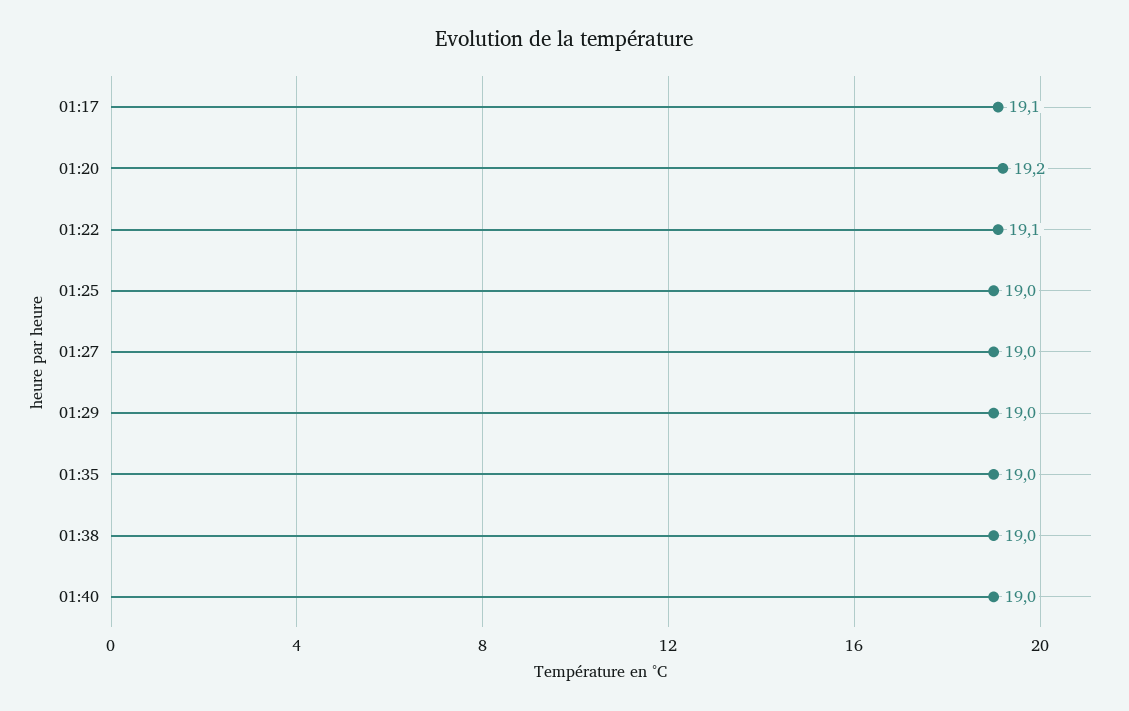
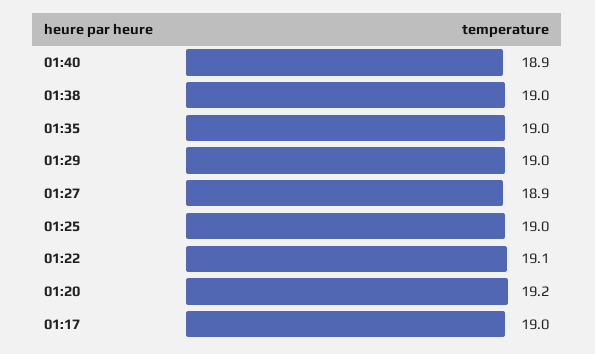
  {
-   "01:17": 19.1,
+   "01:17": 19,
    "01:20": 19.2,
    "01:22": 19.1,
    "01:25": 19,
-   "01:27": 19,
+   "01:27": 18.9,
    "01:29": 19,
    "01:35": 19,
    "01:38": 19,
-   "01:40": 19
+   "01:40": 18.9
  }

